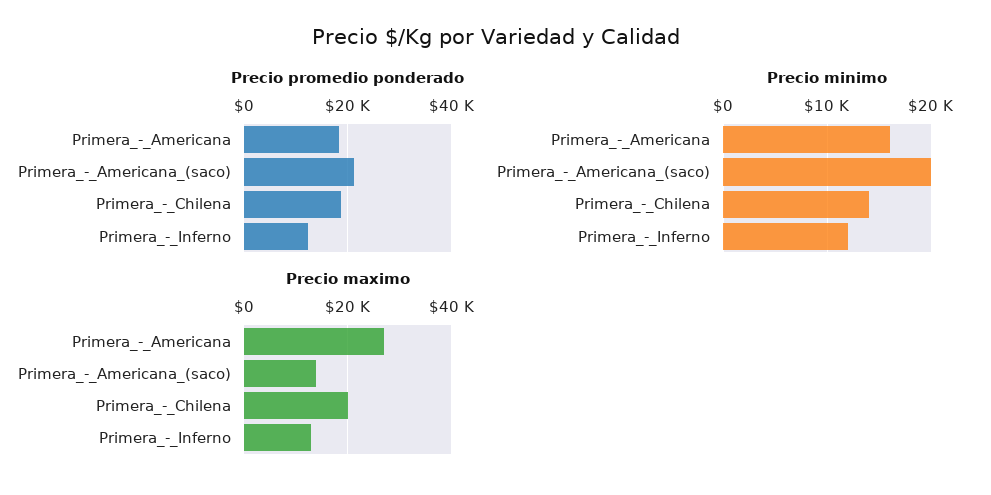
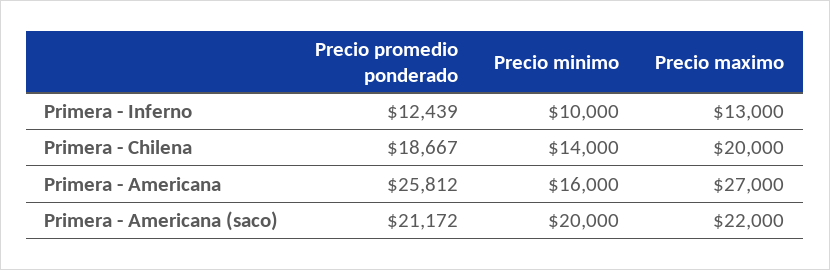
  {
    "Precio promedio ponderado": {
-     "Primera_-_Americana": 18000,
+     "Primera_-_Americana": 25812,
      "Primera_-_Americana_(saco)": 21172,
      "Primera_-_Chilena": 18667,
      "Primera_-_Inferno": 12439
    },
    "Precio minimo": {
      "Primera_-_Americana": 16000,
      "Primera_-_Americana_(saco)": 20000,
      "Primera_-_Chilena": 14000,
-     "Primera_-_Inferno": 12000
+     "Primera_-_Inferno": 10000
    },
    "Precio maximo": {
      "Primera_-_Americana": 27000,
-     "Primera_-_Americana_(saco)": 14000,
+     "Primera_-_Americana_(saco)": 22000,
      "Primera_-_Chilena": 20000,
      "Primera_-_Inferno": 13000
    }
  }

